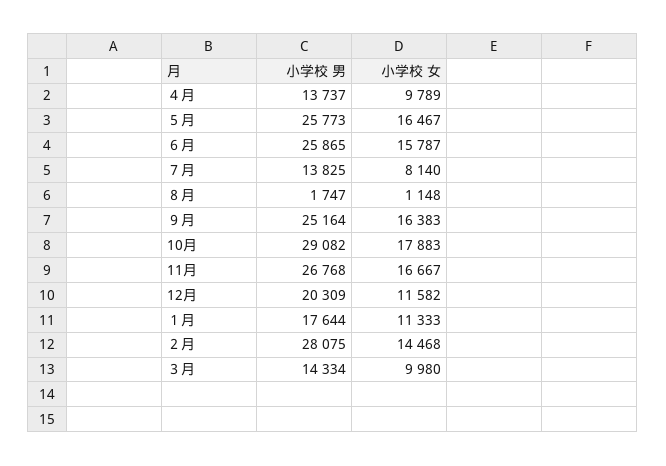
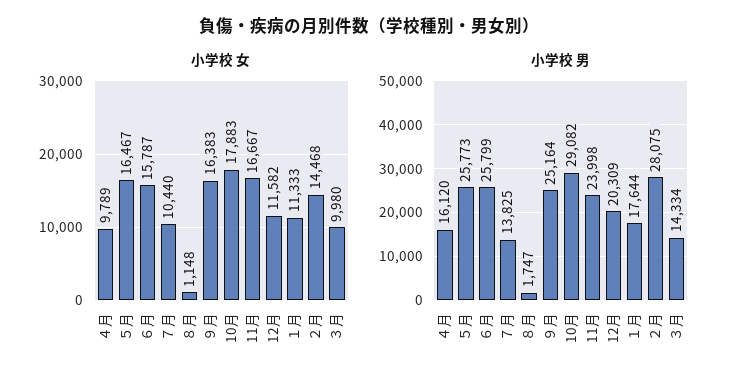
  {
    "小学校 男": {
-     "４月": 13737,
+     "４月": 16120,
      "５月": 25773,
-     "６月": 25865,
+     "６月": 25799,
      "７月": 13825,
      "８月": 1747,
      "９月": 25164,
      "10月": 29082,
-     "11月": 26768,
+     "11月": 23998,
      "12月": 20309,
      "１月": 17644,
      "２月": 28075,
      "３月": 14334
    },
    "小学校 女": {
      "４月": 9789,
      "５月": 16467,
      "６月": 15787,
-     "７月": 8140,
+     "７月": 10440,
      "８月": 1148,
      "９月": 16383,
      "10月": 17883,
      "11月": 16667,
      "12月": 11582,
      "１月": 11333,
      "２月": 14468,
      "３月": 9980
    }
  }

